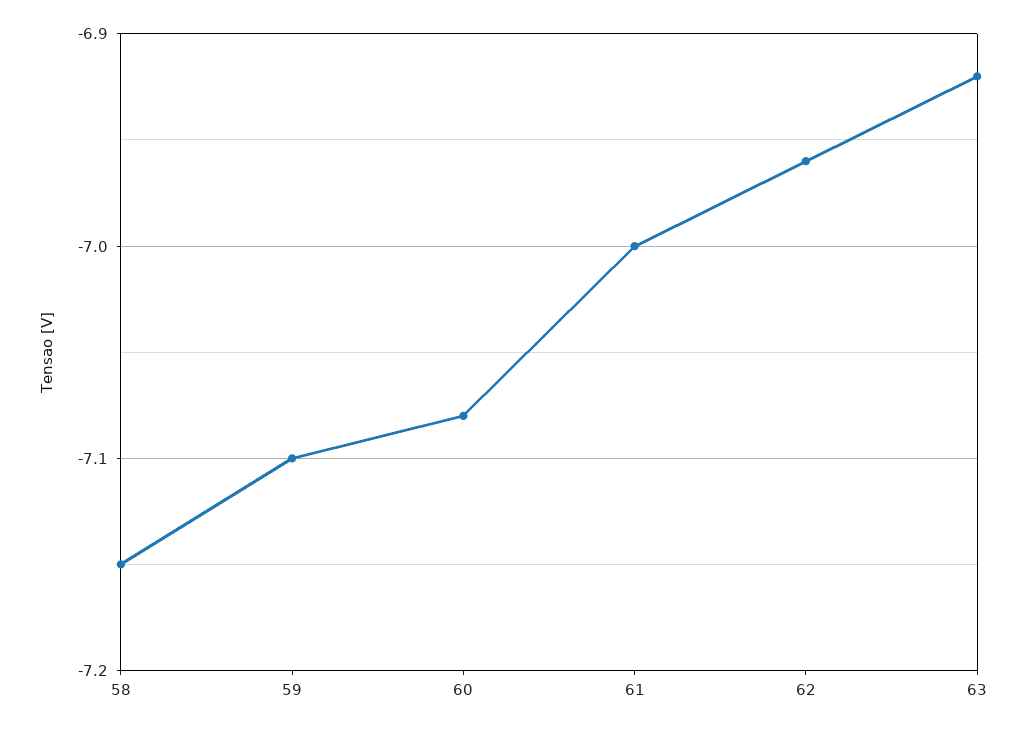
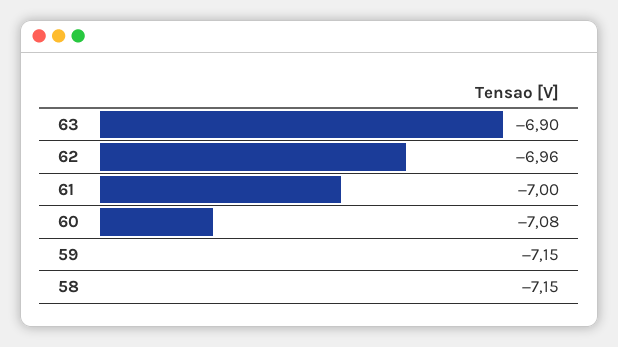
  {
    "58": -7.15,
-   "59": -7.1,
+   "59": -7.15,
    "60": -7.08,
    "61": -7,
    "62": -6.96,
-   "63": -6.92
+   "63": -6.9
  }

